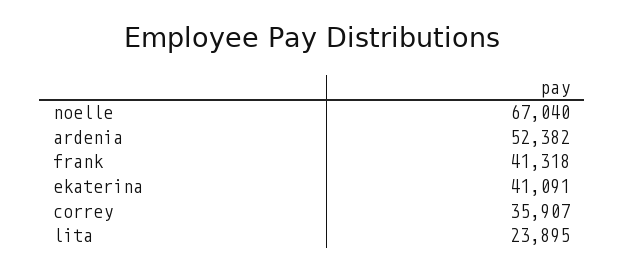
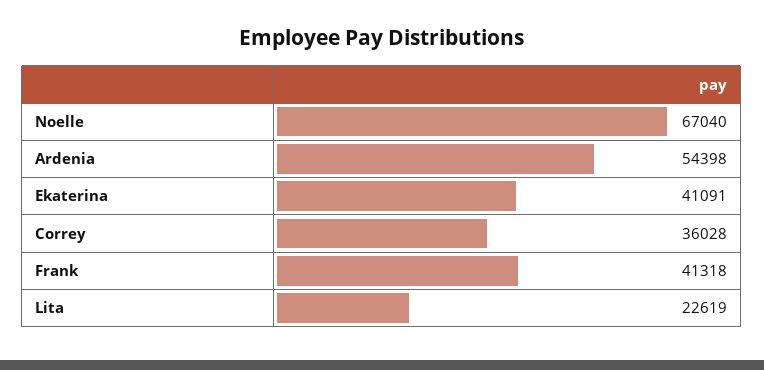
  {
    "noelle": 67040,
-   "ardenia": 52382,
+   "ardenia": 54398,
    "frank": 41318,
    "ekaterina": 41091,
-   "correy": 35907,
+   "correy": 36028,
-   "lita": 23895
+   "lita": 22619
  }

